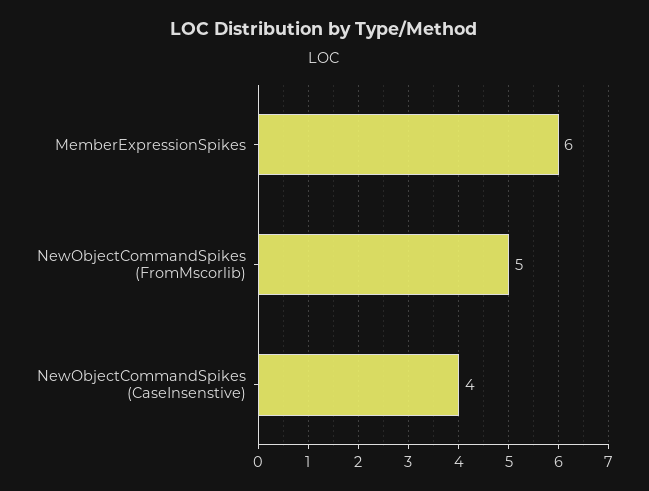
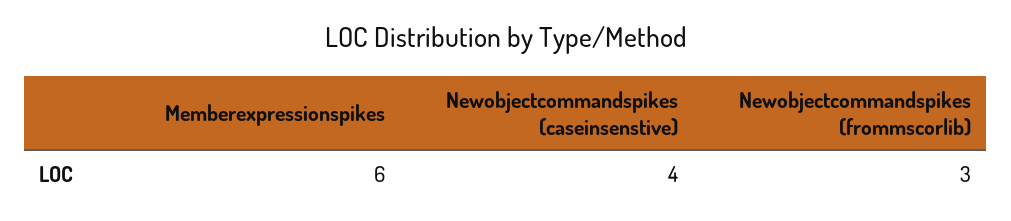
  {
    "MemberExpressionSpikes": 6,
-   "NewObjectCommandSpikes (FromMscorlib)": 5,
+   "NewObjectCommandSpikes (FromMscorlib)": 3,
    "NewObjectCommandSpikes (CaseInsenstive)": 4
  }

